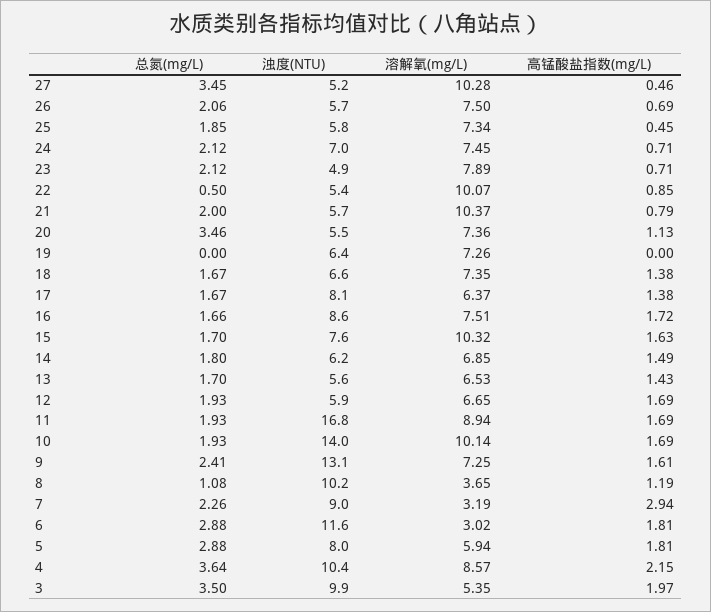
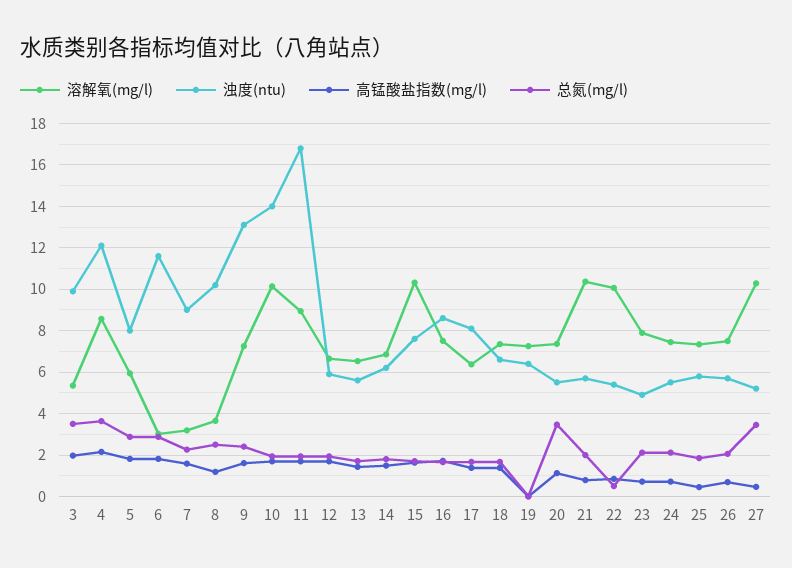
  {
    "总氮(mg/L)": {
      "27": 3.45,
      "26": 2.06,
      "25": 1.85,
      "24": 2.12,
      "23": 2.12,
      "22": 0.5,
      "21": 2,
      "20": 3.46,
      "19": 0,
      "18": 1.67,
      "17": 1.67,
      "16": 1.66,
      "15": 1.7,
      "14": 1.8,
      "13": 1.7,
      "12": 1.93,
      "11": 1.93,
      "10": 1.93,
      "9": 2.41,
-     "8": 1.08,
+     "8": 2.5,
      "7": 2.26,
      "6": 2.88,
      "5": 2.88,
      "4": 3.64,
      "3": 3.5
    },
    "浊度(NTU)": {
      "27": 5.2,
      "26": 5.7,
      "25": 5.8,
-     "24": 7,
+     "24": 5.5,
      "23": 4.9,
      "22": 5.4,
      "21": 5.7,
      "20": 5.5,
      "19": 6.4,
      "18": 6.6,
      "17": 8.1,
      "16": 8.6,
      "15": 7.6,
      "14": 6.2,
      "13": 5.6,
      "12": 5.9,
      "11": 16.8,
      "10": 14,
      "9": 13.1,
      "8": 10.2,
      "7": 9,
      "6": 11.6,
      "5": 8,
-     "4": 10.4,
+     "4": 12,
      "3": 9.9
    },
    "溶解氧(mg/L)": {
      "27": 10.28,
      "26": 7.5,
      "25": 7.34,
      "24": 7.45,
      "23": 7.89,
      "22": 10.07,
      "21": 10.37,
      "20": 7.36,
      "19": 7.26,
      "18": 7.35,
      "17": 6.37,
      "16": 7.51,
      "15": 10.32,
      "14": 6.85,
      "13": 6.53,
      "12": 6.65,
      "11": 8.94,
      "10": 10.14,
      "9": 7.25,
      "8": 3.65,
      "7": 3.19,
      "6": 3.02,
      "5": 5.94,
      "4": 8.57,
      "3": 5.35
    },
    "高锰酸盐指数(mg/L)": {
      "27": 0.46,
      "26": 0.69,
      "25": 0.45,
      "24": 0.71,
      "23": 0.71,
      "22": 0.85,
      "21": 0.79,
      "20": 1.13,
      "19": 0,
      "18": 1.38,
      "17": 1.38,
      "16": 1.72,
      "15": 1.63,
      "14": 1.49,
      "13": 1.43,
      "12": 1.69,
      "11": 1.69,
      "10": 1.69,
      "9": 1.61,
      "8": 1.19,
-     "7": 2.94,
+     "7": 1.5,
      "6": 1.81,
      "5": 1.81,
      "4": 2.15,
      "3": 1.97
    }
  }

